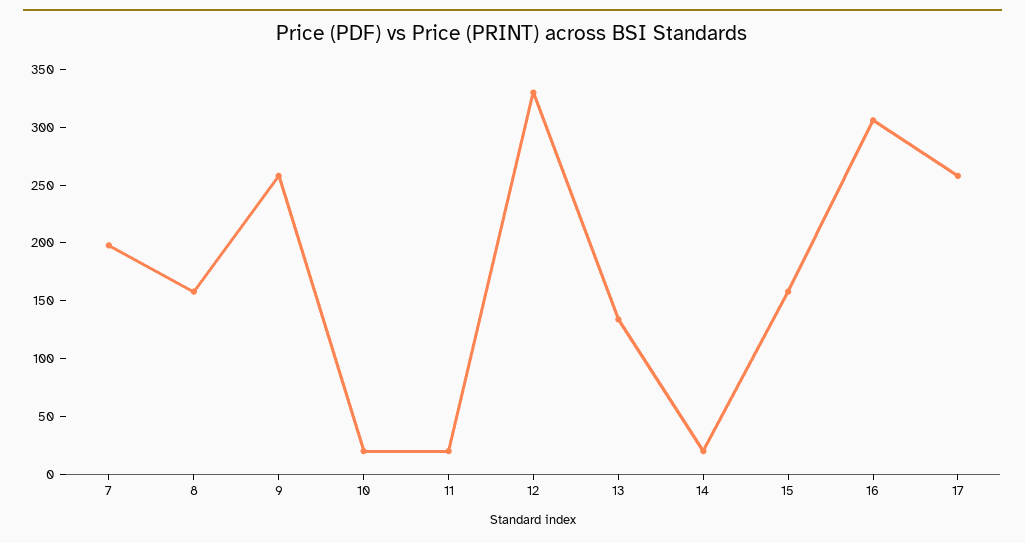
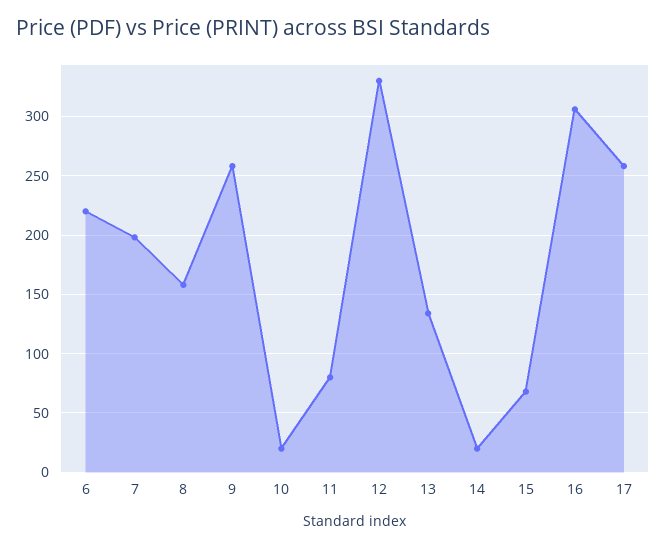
  {
    "7": 200,
    "8": 160,
    "9": 260,
    "10": 20,
-   "11": 20,
+   "11": 80,
    "12": 330,
    "13": 130,
    "14": 20,
-   "15": 160,
+   "15": 70,
    "16": 310,
-   "17": 260
+   "17": 260,
+   "6": 220
  }

